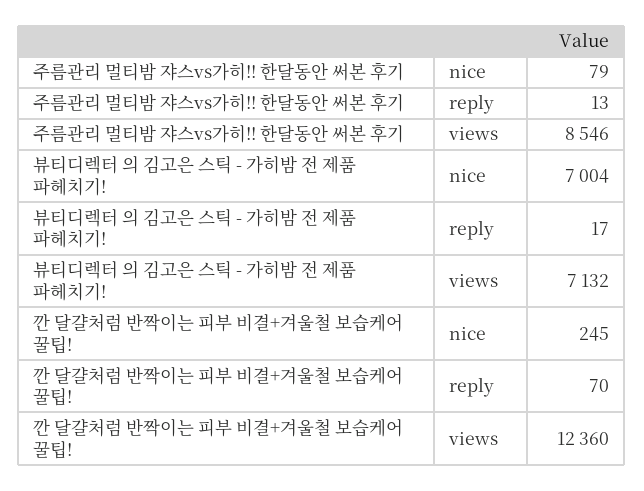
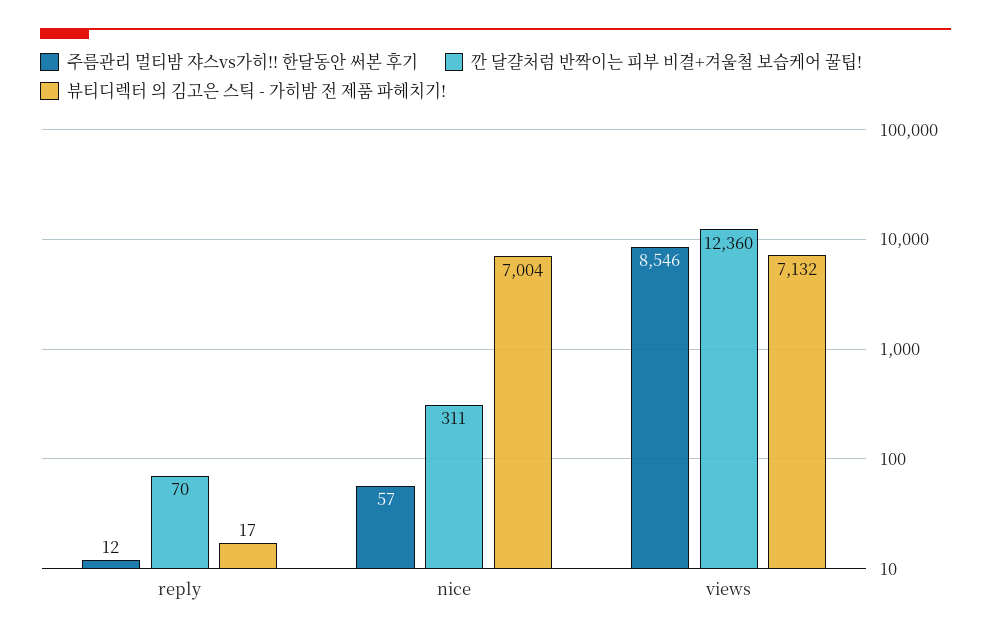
  {
    "주름관리 멀티밤 쟈스vs가히!! 한달동안 써본 후기": {
-     "nice": 79,
+     "nice": 57,
-     "reply": 13,
+     "reply": 12,
      "views": 8546
    },
    "뷰티디렉터 의 김고은 스틱 - 가히밤 전 제품 파헤치기!": {
      "nice": 7004,
      "reply": 17,
      "views": 7132
    },
    "깐 달걀처럼 반짝이는 피부 비결+겨울철 보습케어 꿀팁!": {
-     "nice": 245,
+     "nice": 311,
      "reply": 70,
      "views": 12360
    }
  }

